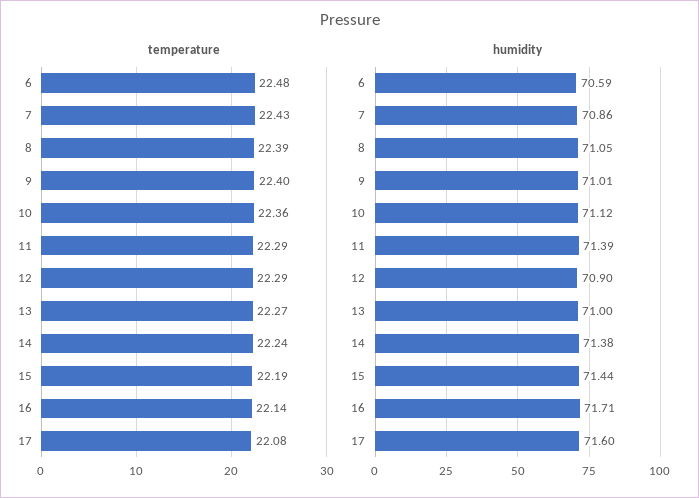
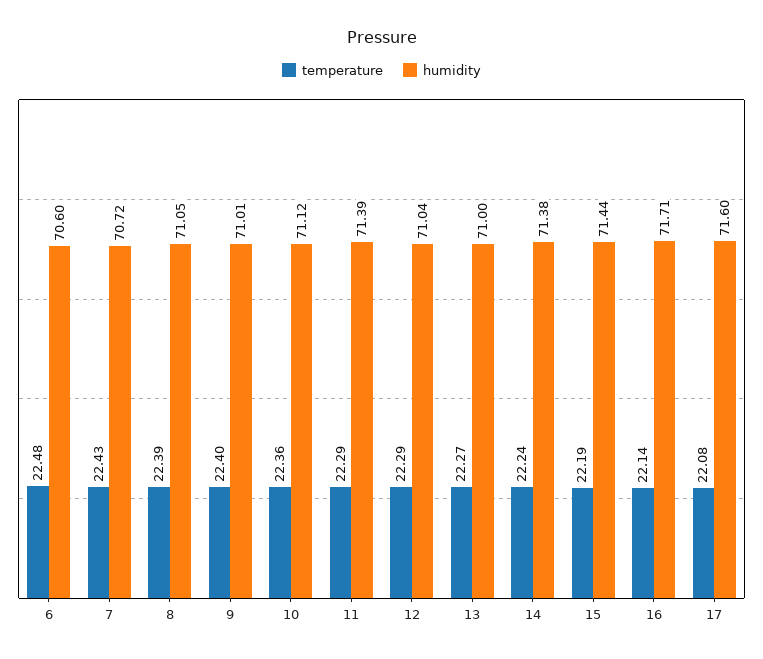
  {
    "temperature": {
      "6": 22.48,
      "7": 22.43,
      "8": 22.39,
      "9": 22.4,
      "10": 22.36,
      "11": 22.29,
      "12": 22.29,
      "13": 22.27,
      "14": 22.24,
      "15": 22.19,
      "16": 22.14,
      "17": 22.08
    },
    "humidity": {
-     "6": 70.59,
+     "6": 70.6,
-     "7": 70.86,
+     "7": 70.72,
      "8": 71.05,
      "9": 71.01,
      "10": 71.12,
      "11": 71.39,
-     "12": 70.9,
+     "12": 71.04,
      "13": 71,
      "14": 71.38,
      "15": 71.44,
      "16": 71.71,
      "17": 71.6
    }
  }

